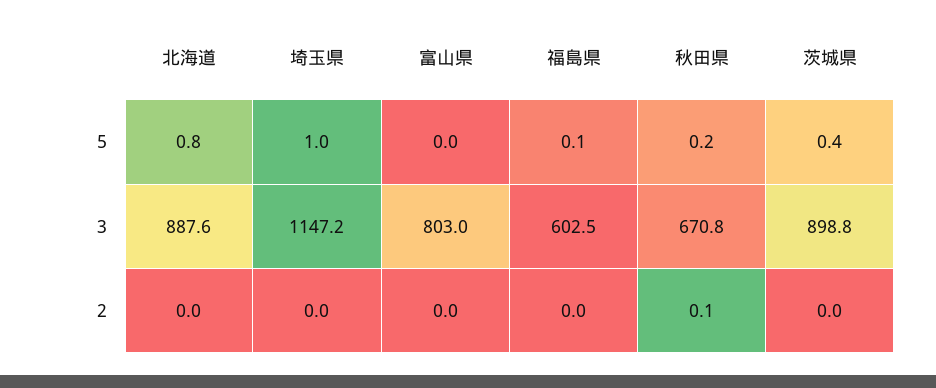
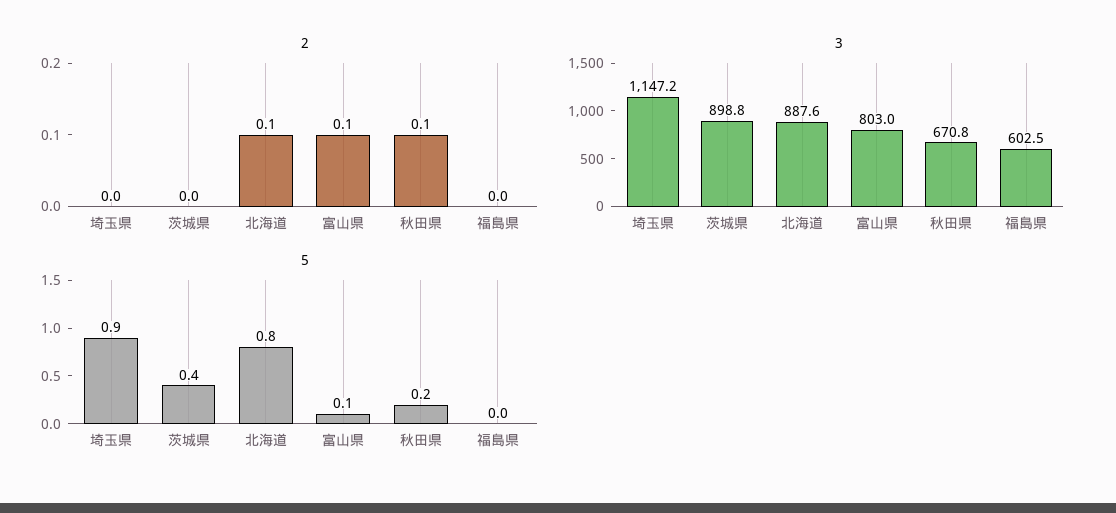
  {
    "5": {
      "北海道": 0.8,
-     "埼玉県": 1,
+     "埼玉県": 0.9,
-     "富山県": 0,
+     "富山県": 0.1,
-     "福島県": 0.1,
+     "福島県": 0,
      "秋田県": 0.2,
      "茨城県": 0.4
    },
    "3": {
      "北海道": 887.6,
      "埼玉県": 1147.2,
      "富山県": 803,
      "福島県": 602.5,
      "秋田県": 670.8,
      "茨城県": 898.8
    },
    "2": {
-     "北海道": 0,
+     "北海道": 0.1,
      "埼玉県": 0,
-     "富山県": 0,
+     "富山県": 0.1,
      "福島県": 0,
      "秋田県": 0.1,
      "茨城県": 0
    }
  }

